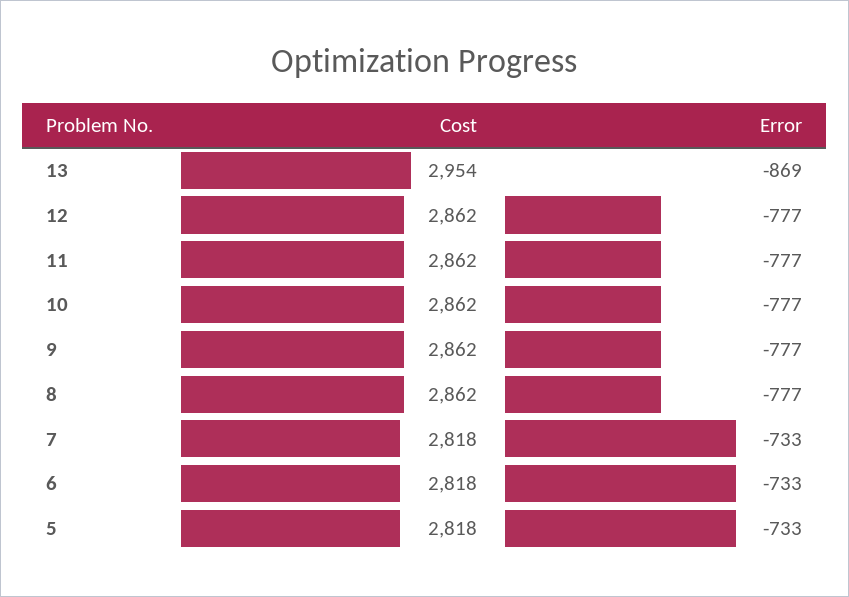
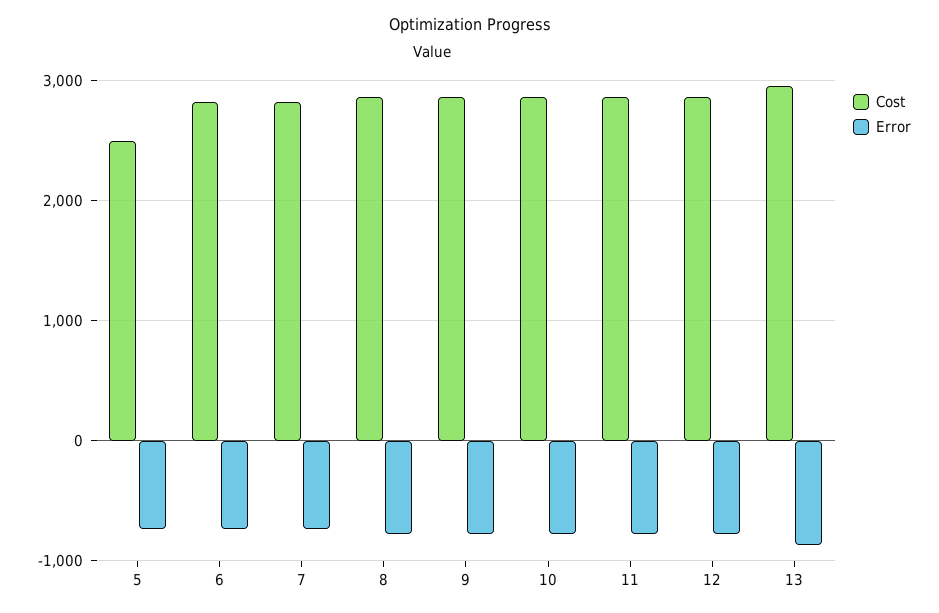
  {
    "Cost": {
      "13": 2954,
      "12": 2862,
      "11": 2862,
      "10": 2862,
      "9": 2862,
      "8": 2862,
      "7": 2818,
      "6": 2818,
-     "5": 2818
+     "5": 2500
    },
    "Error": {
      "13": -869,
      "12": -777,
      "11": -777,
      "10": -777,
      "9": -777,
      "8": -777,
      "7": -733,
      "6": -733,
      "5": -733
    }
  }

